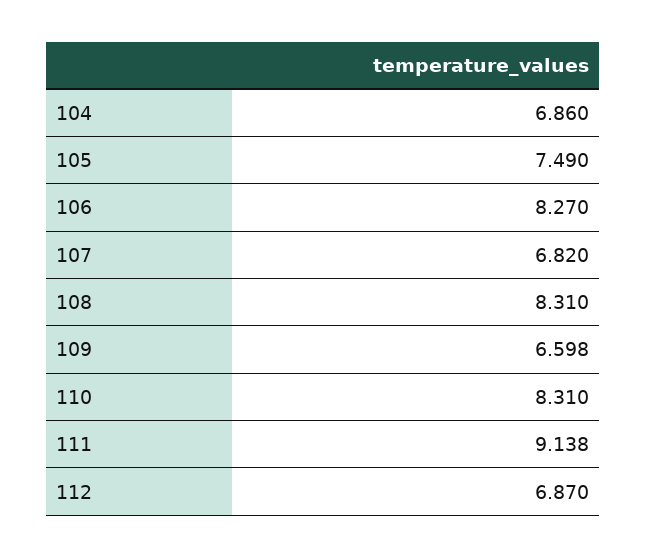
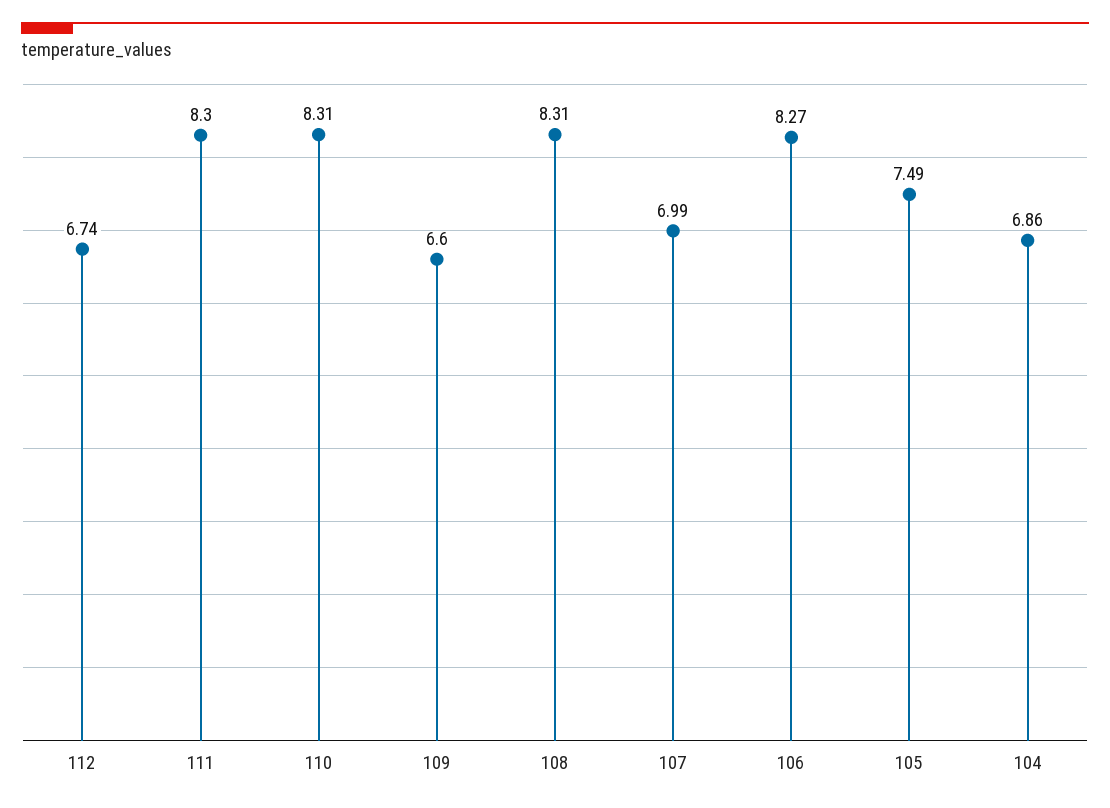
  {
    "104": 6.86,
    "105": 7.49,
    "106": 8.27,
-   "107": 6.82,
+   "107": 6.99,
    "108": 8.31,
    "109": 6.598,
    "110": 8.31,
-   "111": 9.138,
+   "111": 8.3,
-   "112": 6.87
+   "112": 6.74
  }

